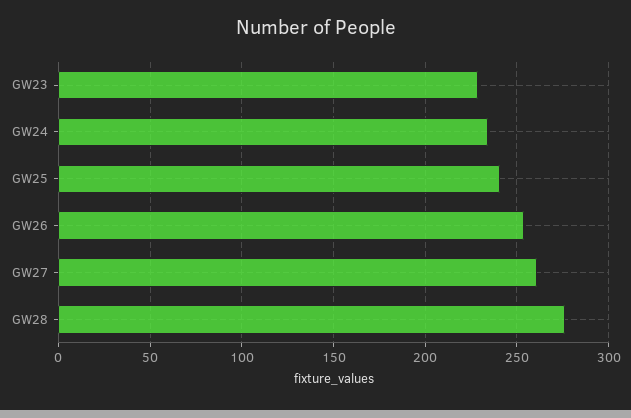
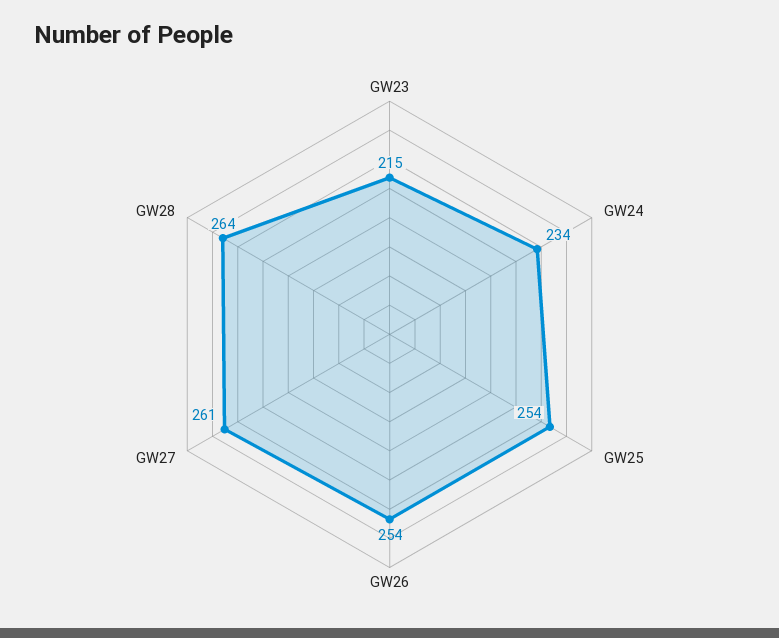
  {
-   "GW23": 230,
+   "GW23": 215,
    "GW24": 234,
-   "GW25": 240,
+   "GW25": 254,
    "GW26": 254,
    "GW27": 261,
-   "GW28": 275
+   "GW28": 264
  }

